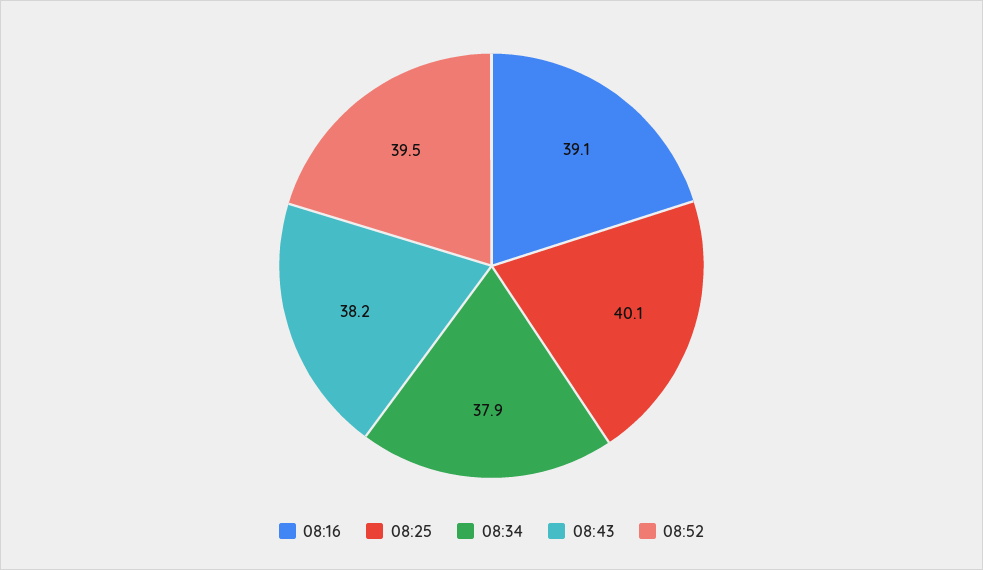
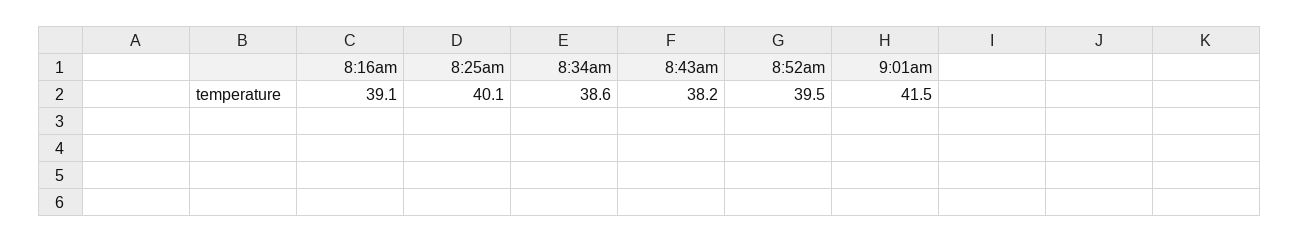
  {
    "08:16": 39.1,
    "08:25": 40.1,
-   "08:34": 37.9,
+   "08:34": 38.6,
    "08:43": 38.2,
-   "08:52": 39.5
+   "08:52": 39.5,
+   "9:01am": 41.5
  }

